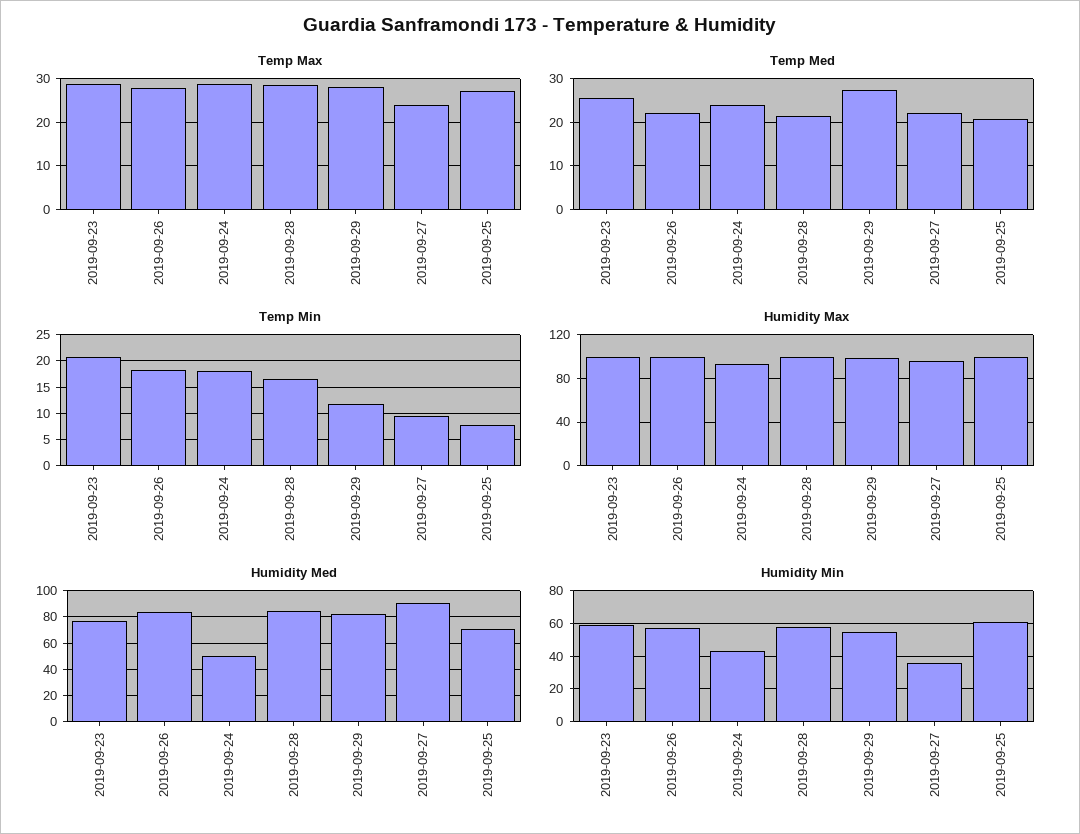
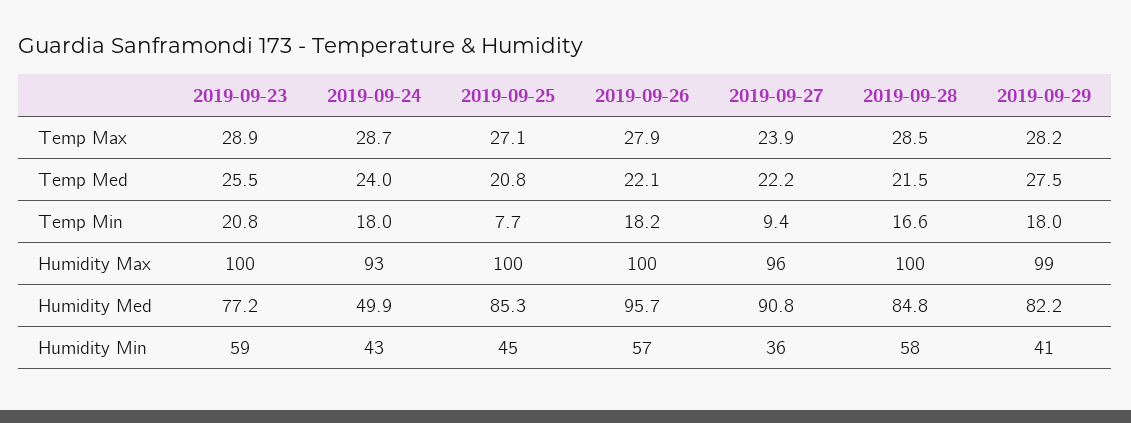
  {
    "Temp Max": {
      "2019-09-23": 28.9,
      "2019-09-26": 27.9,
      "2019-09-24": 28.7,
      "2019-09-28": 28.5,
      "2019-09-29": 28.2,
      "2019-09-27": 23.9,
      "2019-09-25": 27.1
    },
    "Temp Med": {
      "2019-09-23": 25.5,
      "2019-09-26": 22.1,
      "2019-09-24": 24,
      "2019-09-28": 21.5,
      "2019-09-29": 27.5,
      "2019-09-27": 22.2,
      "2019-09-25": 20.8
    },
    "Temp Min": {
      "2019-09-23": 20.8,
      "2019-09-26": 18.2,
      "2019-09-24": 18,
      "2019-09-28": 16.6,
-     "2019-09-29": 12.5,
+     "2019-09-29": 18,
      "2019-09-27": 9.4,
      "2019-09-25": 7.7
    },
    "Humidity Max": {
      "2019-09-23": 100,
      "2019-09-26": 100,
      "2019-09-24": 93,
      "2019-09-28": 100,
      "2019-09-29": 99,
      "2019-09-27": 96,
      "2019-09-25": 100
    },
    "Humidity Med": {
      "2019-09-23": 77.2,
-     "2019-09-26": 85,
+     "2019-09-26": 95.7,
      "2019-09-24": 49.9,
      "2019-09-28": 84.8,
      "2019-09-29": 82.2,
      "2019-09-27": 90.8,
-     "2019-09-25": 70
+     "2019-09-25": 85.3
    },
    "Humidity Min": {
      "2019-09-23": 59,
      "2019-09-26": 57,
      "2019-09-24": 43,
      "2019-09-28": 58,
-     "2019-09-29": 55,
+     "2019-09-29": 41,
      "2019-09-27": 36,
-     "2019-09-25": 60
+     "2019-09-25": 45
    }
  }

